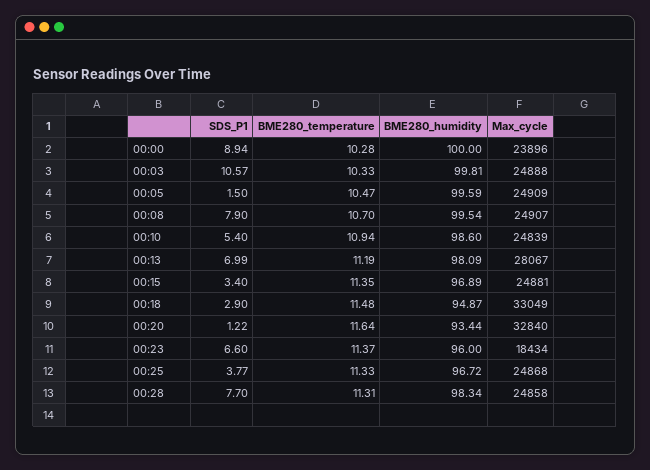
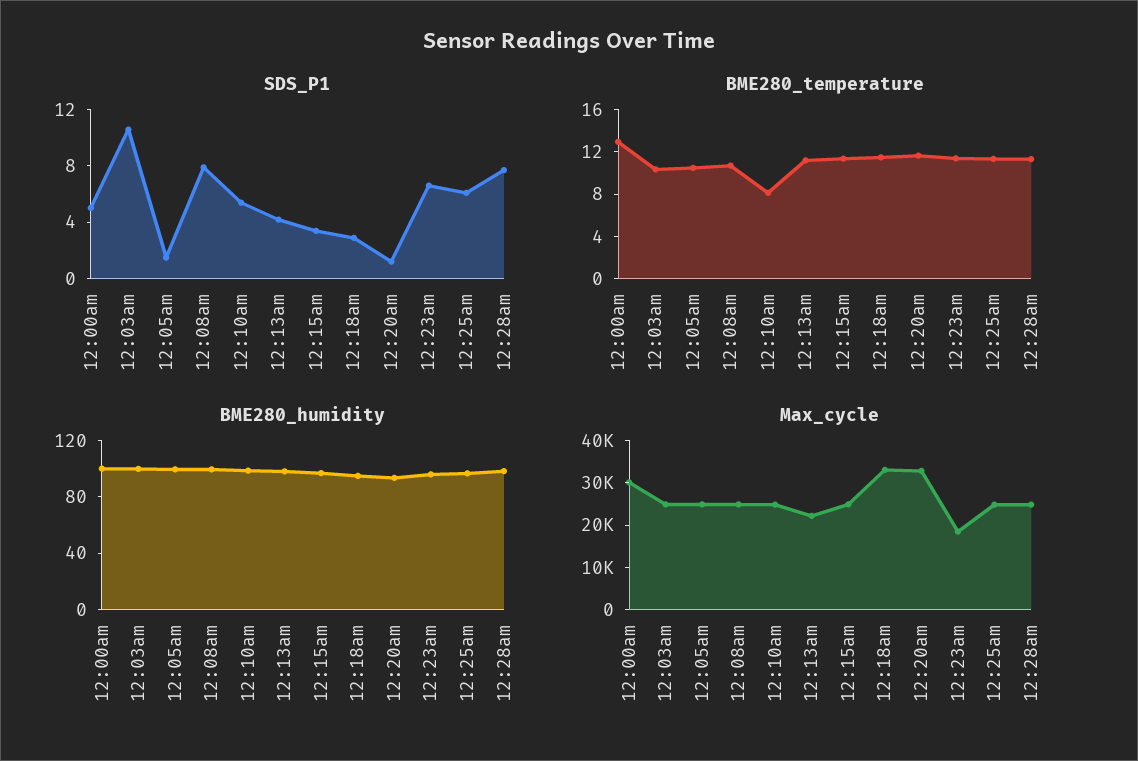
  {
    "SDS_P1": {
-     "00:00": 8.94,
+     "00:00": 5,
      "00:03": 10.57,
      "00:05": 1.5,
      "00:08": 7.9,
      "00:10": 5.4,
-     "00:13": 6.99,
+     "00:13": 4,
      "00:15": 3.4,
      "00:18": 2.9,
      "00:20": 1.22,
      "00:23": 6.6,
-     "00:25": 3.77,
+     "00:25": 6,
      "00:28": 7.7
    },
    "BME280_temperature": {
-     "00:00": 10.28,
+     "00:00": 13,
      "00:03": 10.33,
      "00:05": 10.47,
      "00:08": 10.7,
-     "00:10": 10.94,
+     "00:10": 8,
      "00:13": 11.19,
      "00:15": 11.35,
      "00:18": 11.48,
      "00:20": 11.64,
      "00:23": 11.37,
      "00:25": 11.33,
      "00:28": 11.31
    },
    "BME280_humidity": {
      "00:00": 100,
      "00:03": 99.81,
      "00:05": 99.59,
      "00:08": 99.54,
      "00:10": 98.6,
      "00:13": 98.09,
      "00:15": 96.89,
      "00:18": 94.87,
      "00:20": 93.44,
      "00:23": 96,
      "00:25": 96.72,
      "00:28": 98.34
    },
    "Max_cycle": {
-     "00:00": 23896,
+     "00:00": 30000,
      "00:03": 24888,
      "00:05": 24909,
      "00:08": 24907,
      "00:10": 24839,
-     "00:13": 28067,
+     "00:13": 22000,
      "00:15": 24881,
      "00:18": 33049,
      "00:20": 32840,
      "00:23": 18434,
      "00:25": 24868,
      "00:28": 24858
    }
  }

